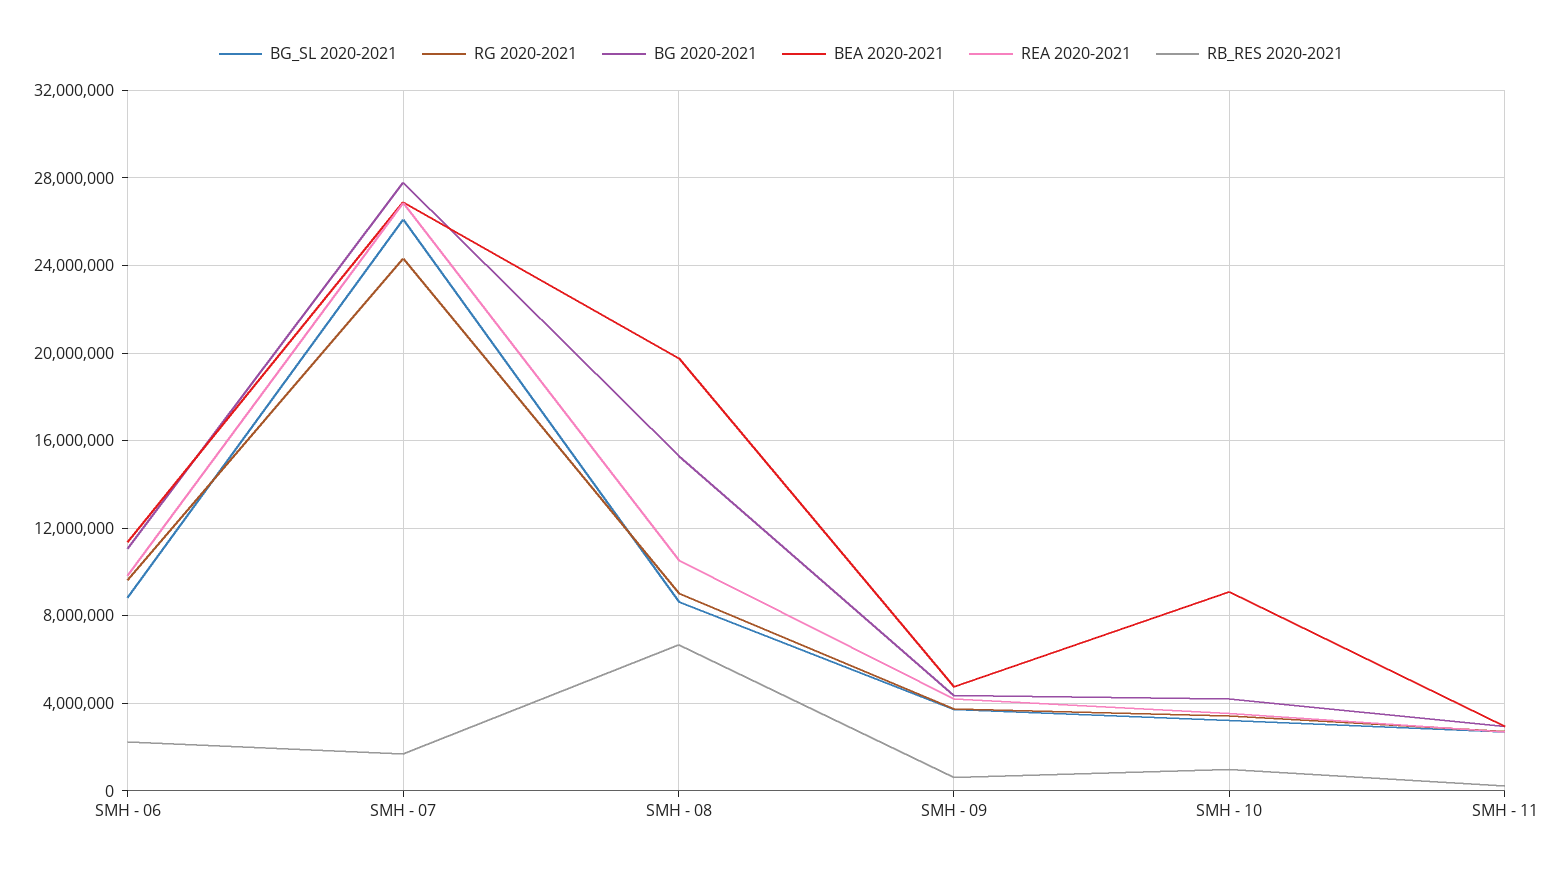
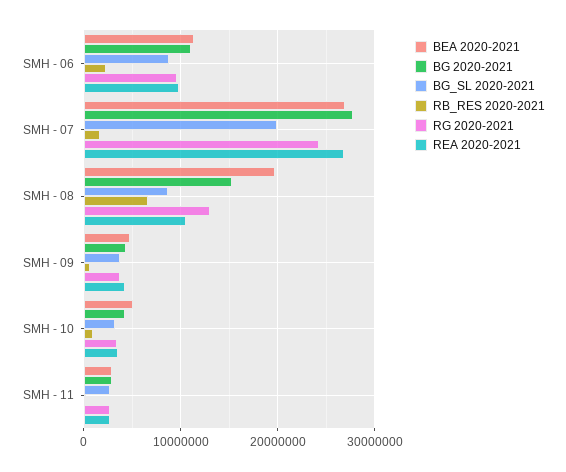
  {
    "BG_SL 2020-2021": {
      "SMH - 06": 9000000,
-     "SMH - 07": 26000000,
+     "SMH - 07": 20000000,
      "SMH - 08": 8500000,
      "SMH - 09": 3500000,
      "SMH - 10": 3000000,
      "SMH - 11": 2500000
    },
    "RG 2020-2021": {
      "SMH - 06": 9500000,
      "SMH - 07": 24500000,
-     "SMH - 08": 9000000,
+     "SMH - 08": 13000000,
      "SMH - 09": 3500000,
      "SMH - 10": 3500000,
      "SMH - 11": 2500000
    },
    "BG 2020-2021": {
      "SMH - 06": 11000000,
      "SMH - 07": 28000000,
      "SMH - 08": 15500000,
      "SMH - 09": 4500000,
      "SMH - 10": 4000000,
      "SMH - 11": 3000000
    },
    "BEA 2020-2021": {
      "SMH - 06": 11500000,
      "SMH - 07": 27000000,
      "SMH - 08": 20000000,
      "SMH - 09": 4500000,
-     "SMH - 10": 9000000,
+     "SMH - 10": 5000000,
      "SMH - 11": 3000000
    },
    "REA 2020-2021": {
      "SMH - 06": 10000000,
      "SMH - 07": 27000000,
      "SMH - 08": 10500000,
      "SMH - 09": 4000000,
      "SMH - 10": 3500000,
      "SMH - 11": 2500000
    },
    "RB_RES 2020-2021": {
      "SMH - 06": 2000000,
      "SMH - 07": 1500000,
      "SMH - 08": 6500000,
      "SMH - 09": 500000,
      "SMH - 10": 1000000,
      "SMH - 11": 0
    }
  }

